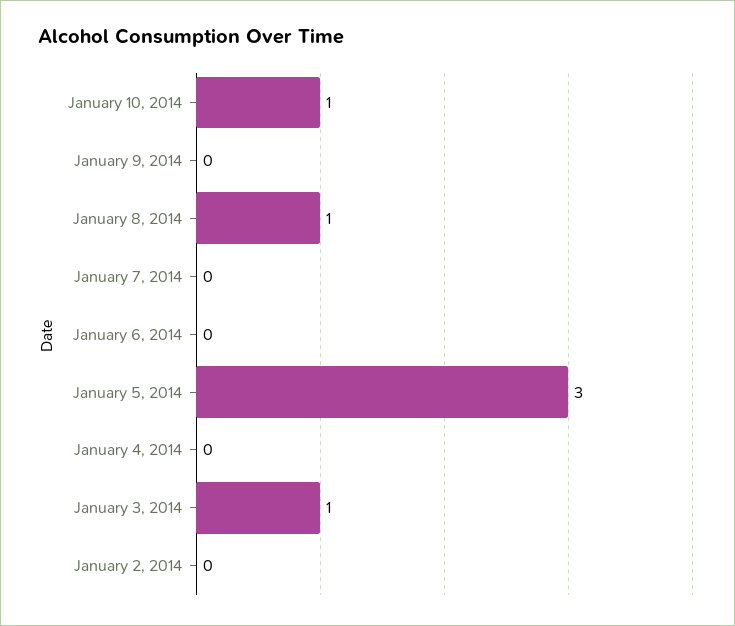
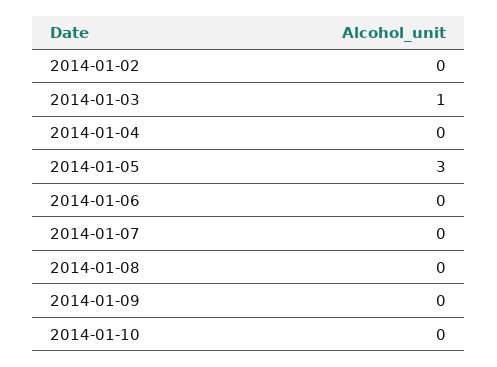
  {
-   "January 10, 2014": 1,
+   "January 10, 2014": 0,
    "January 9, 2014": 0,
-   "January 8, 2014": 1,
+   "January 8, 2014": 0,
    "January 7, 2014": 0,
    "January 6, 2014": 0,
    "January 5, 2014": 3,
    "January 4, 2014": 0,
    "January 3, 2014": 1,
    "January 2, 2014": 0
  }

